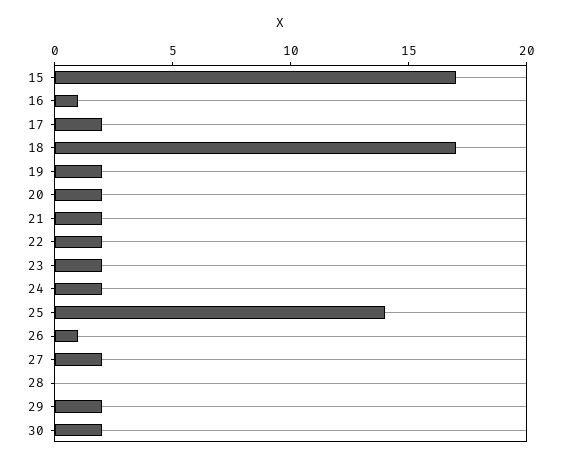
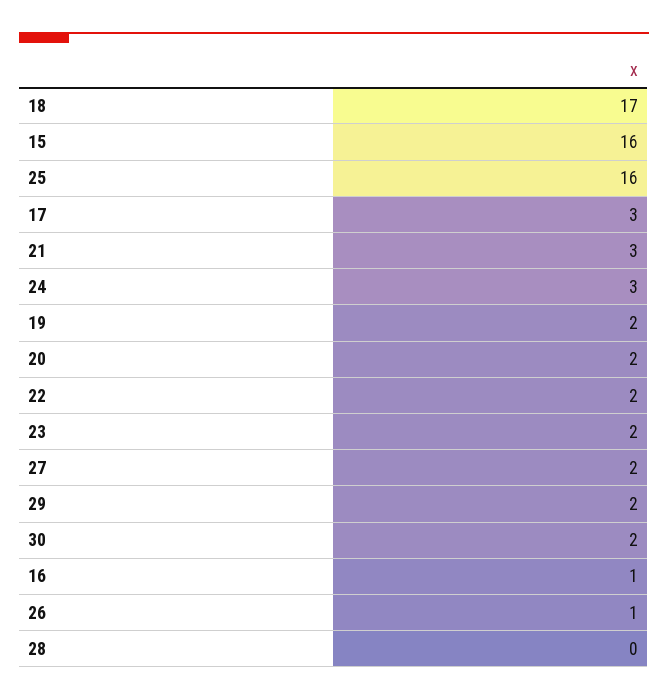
  {
-   "15": 17,
+   "15": 16,
    "16": 1,
-   "17": 2,
+   "17": 3,
    "18": 17,
    "19": 2,
    "20": 2,
-   "21": 2,
+   "21": 3,
    "22": 2,
    "23": 2,
-   "24": 2,
+   "24": 3,
-   "25": 14,
+   "25": 16,
    "26": 1,
    "27": 2,
    "28": 0,
    "29": 2,
    "30": 2
  }

